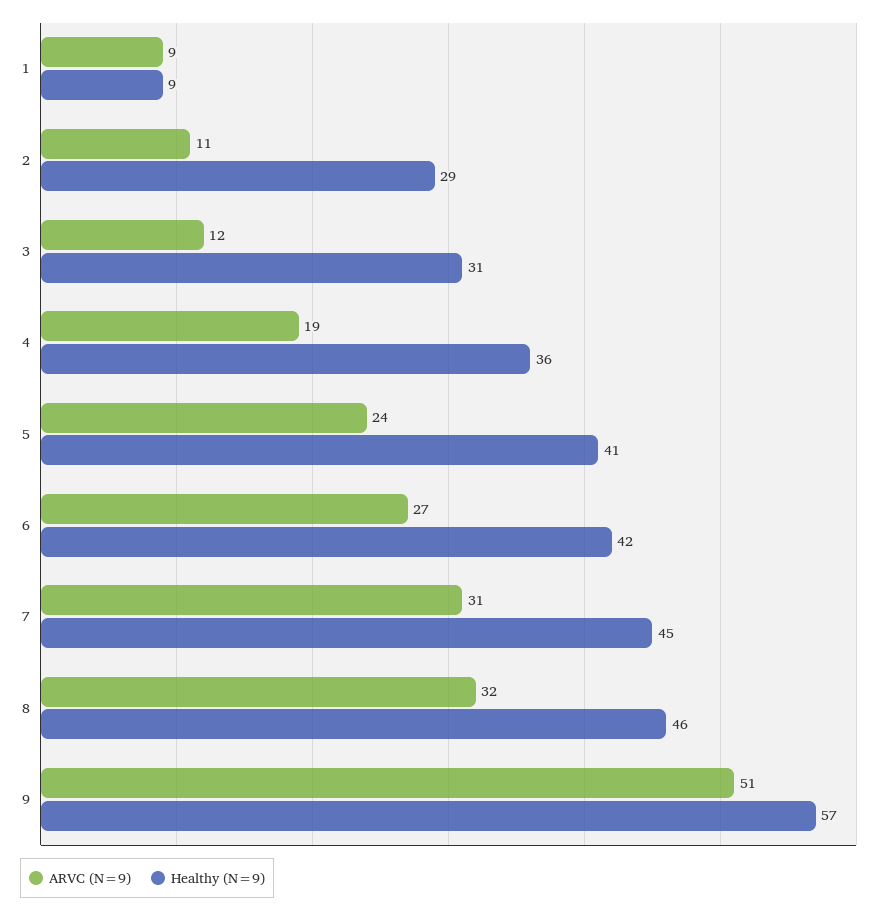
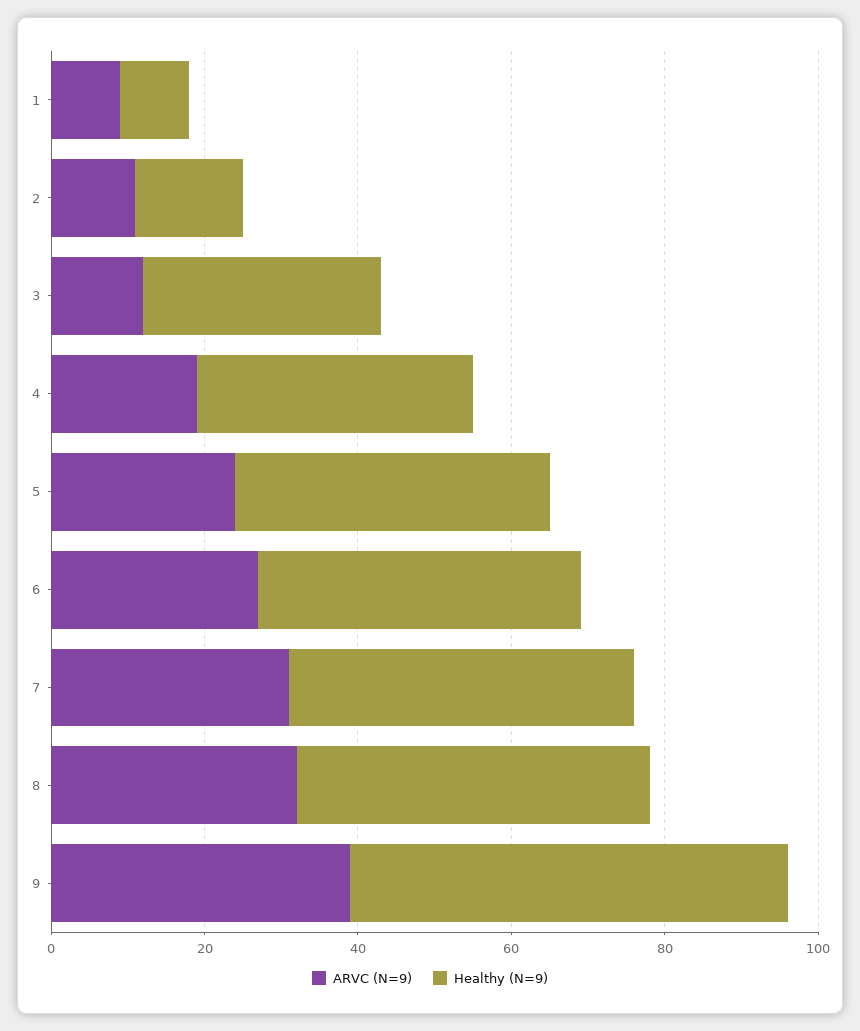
  {
    "ARVC (N=9)": {
      "1": 9,
      "2": 11,
      "3": 12,
      "4": 19,
      "5": 24,
      "6": 27,
      "7": 31,
      "8": 32,
-     "9": 51
+     "9": 40
    },
    "Healthy (N=9)": {
      "1": 9,
-     "2": 29,
+     "2": 15,
      "3": 31,
      "4": 36,
      "5": 41,
      "6": 42,
      "7": 45,
      "8": 46,
      "9": 57
    }
  }

